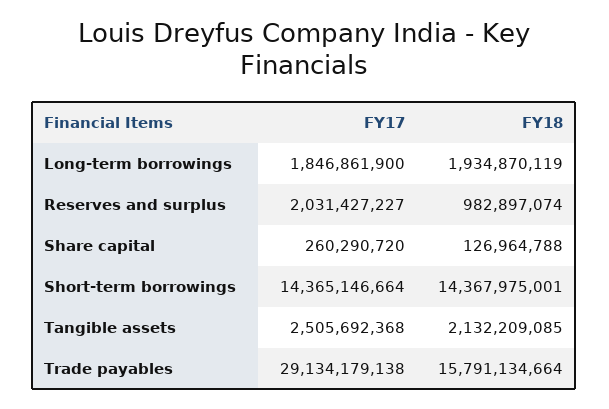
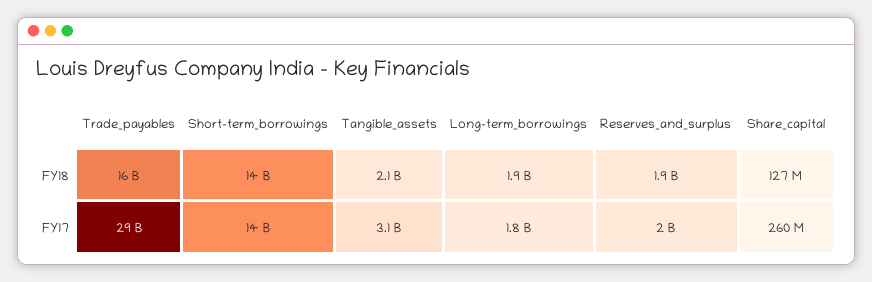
  {
    "FY17": {
      "Long-term borrowings": 1846861900,
      "Reserves and surplus": 2031427227,
      "Share capital": 260290720,
      "Short-term borrowings": 14365146664,
-     "Tangible assets": 2505692368,
+     "Tangible assets": 3100000000,
      "Trade payables": 29134179138
    },
    "FY18": {
      "Long-term borrowings": 1934870119,
-     "Reserves and surplus": 982897074,
+     "Reserves and surplus": 1900000000,
      "Share capital": 126964788,
      "Short-term borrowings": 14367975001,
      "Tangible assets": 2132209085,
      "Trade payables": 15791134664
    }
  }

